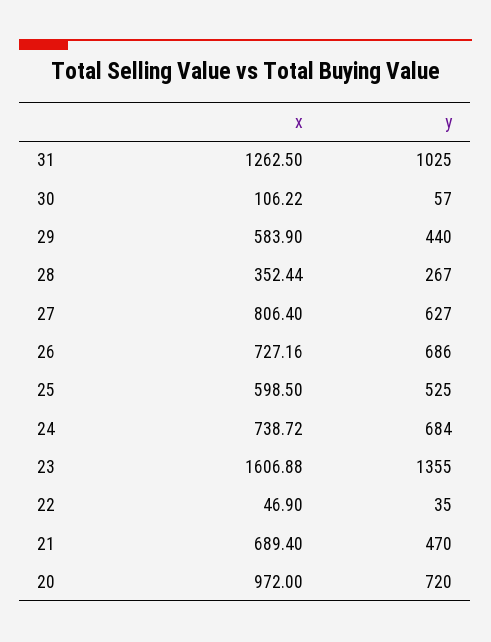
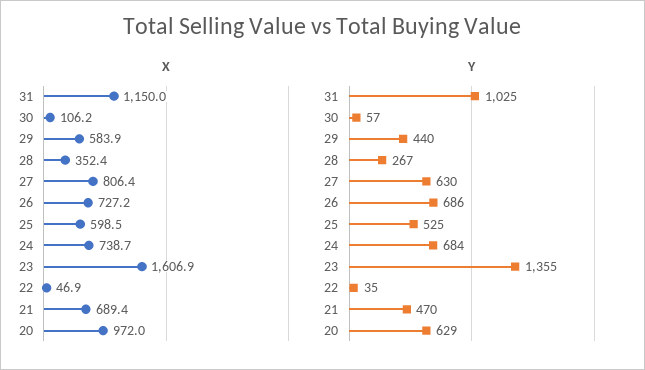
  {
    "x": {
-     "31": 1262.5,
+     "31": 1150,
      "30": 106.22,
      "29": 583.9,
      "28": 352.44,
      "27": 806.4,
      "26": 727.16,
      "25": 598.5,
      "24": 738.72,
      "23": 1606.88,
      "22": 46.9,
      "21": 689.4,
      "20": 972
    },
    "y": {
      "31": 1025,
      "30": 57,
      "29": 440,
      "28": 267,
-     "27": 627,
+     "27": 630,
      "26": 686,
      "25": 525,
      "24": 684,
      "23": 1355,
      "22": 35,
      "21": 470,
-     "20": 720
+     "20": 629
    }
  }

